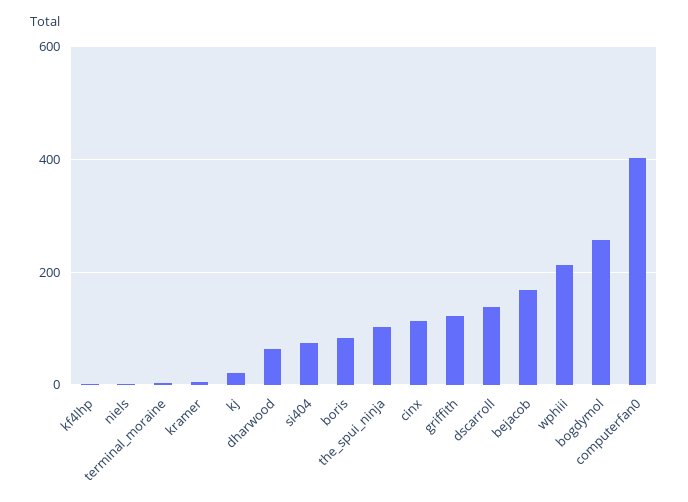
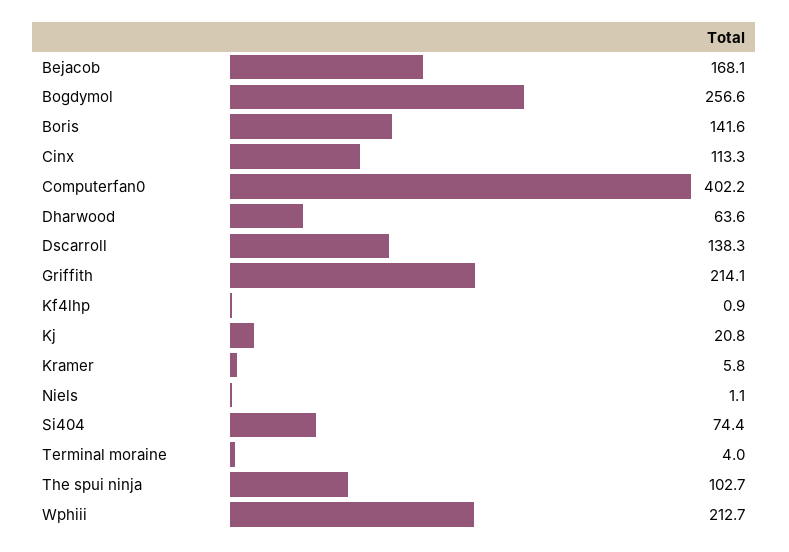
  {
    "kf4lhp": 0.9,
    "niels": 1.1,
    "terminal_moraine": 4,
    "kramer": 5.8,
    "kj": 20.8,
    "dharwood": 63.6,
    "si404": 74.4,
-   "boris": 80,
+   "boris": 141.6,
    "the_spui_ninja": 102.7,
    "cinx": 113.3,
-   "griffith": 120,
+   "griffith": 214.1,
    "dscarroll": 138.3,
    "bejacob": 168.1,
    "wphiii": 212.7,
    "bogdymol": 256.6,
    "computerfan0": 402.2
  }

